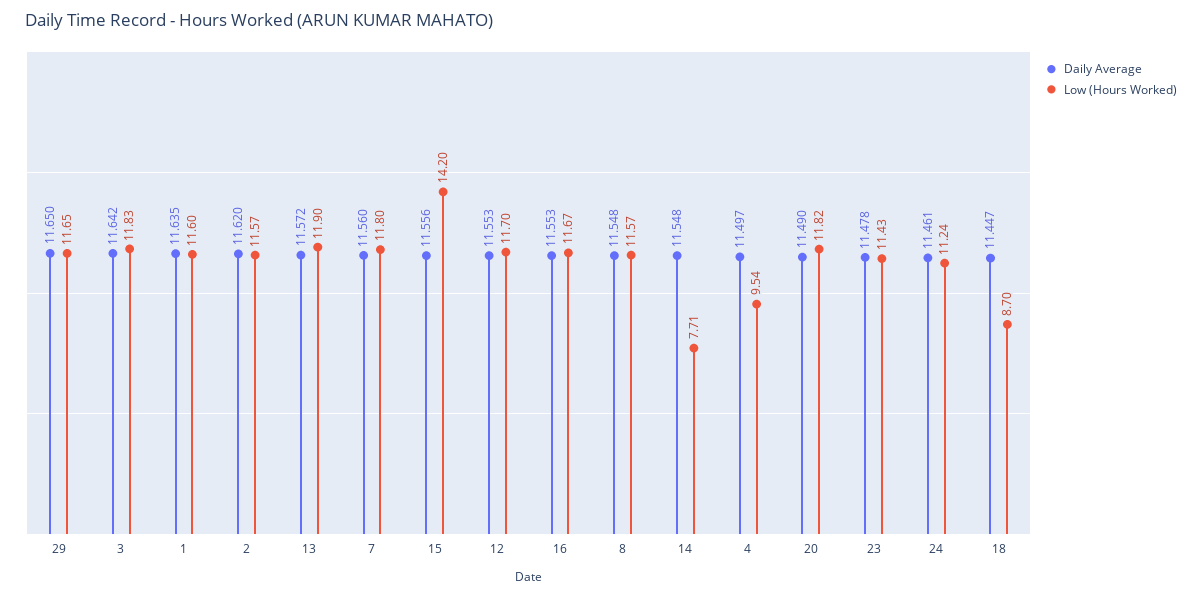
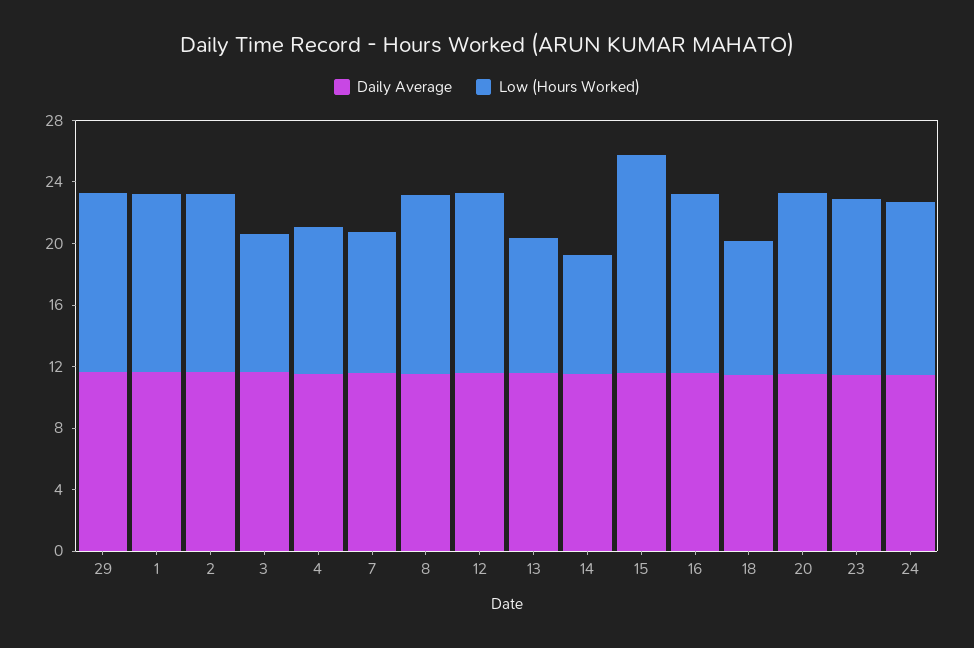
  {
    "Daily Average": {
      "29": 11.65,
      "3": 11.642,
      "1": 11.635,
      "2": 11.62,
      "13": 11.572,
      "7": 11.56,
      "15": 11.556,
      "12": 11.553,
      "16": 11.553,
      "8": 11.548,
      "14": 11.548,
      "4": 11.497,
      "20": 11.49,
      "23": 11.478,
      "24": 11.461,
      "18": 11.447
    },
    "Low (Hours Worked)": {
      "29": 11.65,
-     "3": 11.83,
+     "3": 9,
      "1": 11.6,
      "2": 11.57,
-     "13": 11.9,
+     "13": 9,
-     "7": 11.8,
+     "7": 9,
      "15": 14.2,
      "12": 11.7,
      "16": 11.67,
      "8": 11.57,
      "14": 7.71,
      "4": 9.54,
      "20": 11.82,
      "23": 11.43,
      "24": 11.24,
      "18": 8.7
    }
  }

